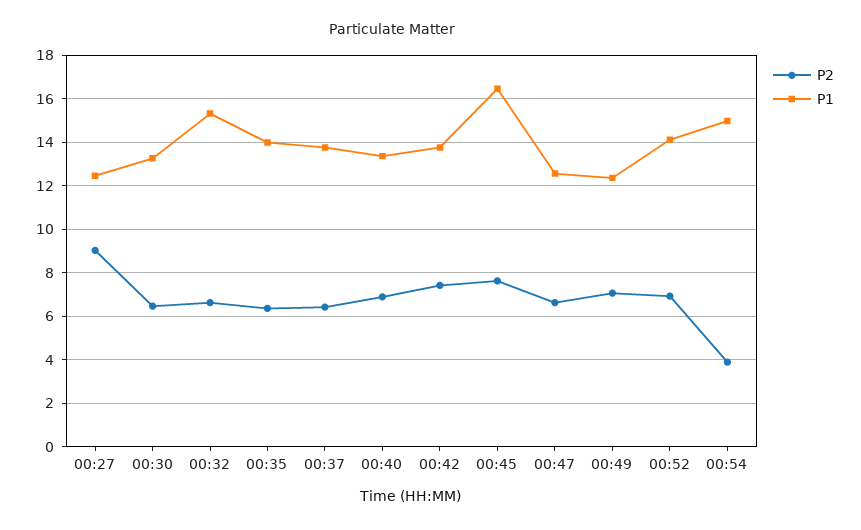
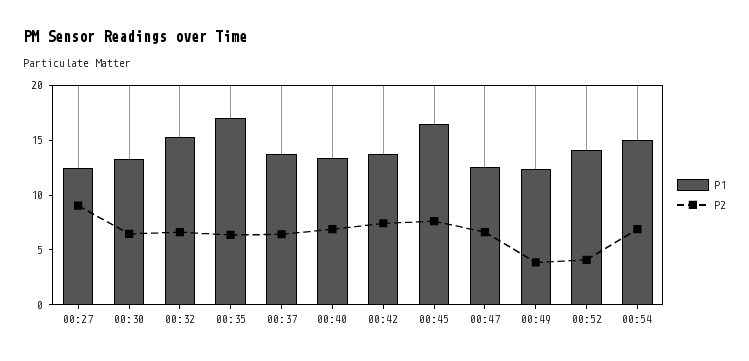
  {
    "P2": {
      "00:27": 9,
      "00:30": 6.5,
      "00:32": 6.5,
      "00:35": 6.5,
      "00:37": 6.5,
      "00:40": 7,
      "00:42": 7.5,
      "00:45": 7.5,
      "00:47": 6.5,
-     "00:49": 7,
+     "00:49": 4,
-     "00:52": 7,
+     "00:52": 4,
-     "00:54": 4
+     "00:54": 7
    },
    "P1": {
      "00:27": 12.5,
      "00:30": 13.5,
      "00:32": 15.5,
-     "00:35": 14,
+     "00:35": 17,
      "00:37": 14,
      "00:40": 13.5,
      "00:42": 14,
      "00:45": 16.5,
      "00:47": 12.5,
      "00:49": 12.5,
      "00:52": 14,
      "00:54": 15
    }
  }

